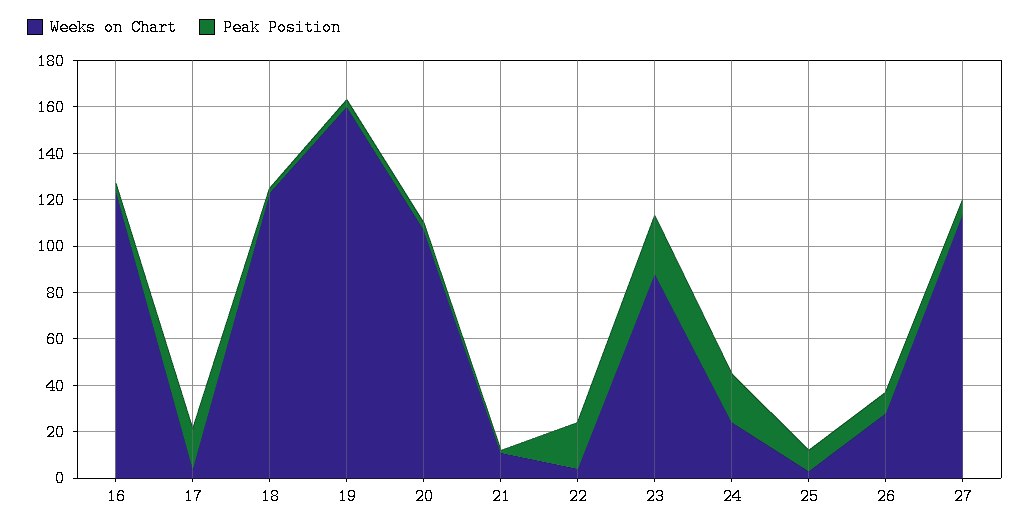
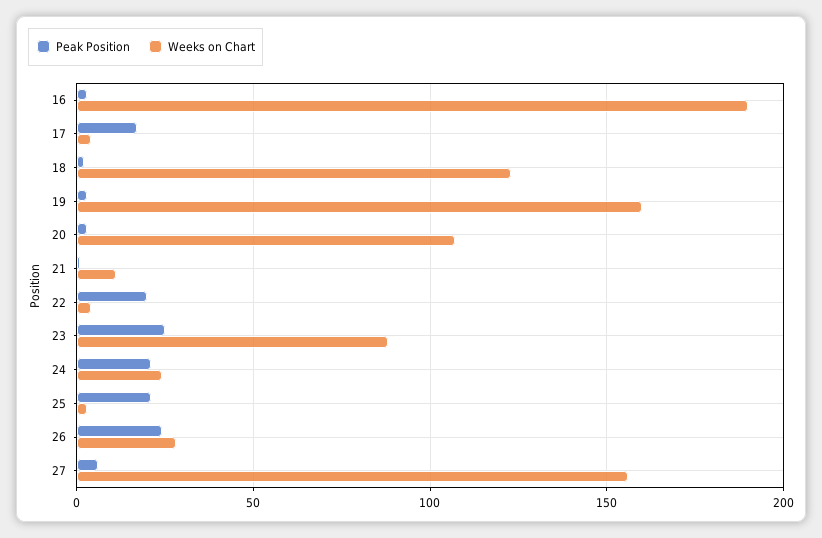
  {
    "Weeks on Chart": {
-     "16": 125,
+     "16": 190,
      "17": 5,
      "18": 125,
      "19": 160,
      "20": 105,
      "21": 10,
      "22": 5,
      "23": 90,
      "24": 25,
      "25": 5,
      "26": 30,
-     "27": 115
+     "27": 155
    },
    "Peak Position": {
      "16": 5,
      "17": 15,
      "18": 0,
      "19": 5,
      "20": 5,
      "21": 0,
      "22": 20,
      "23": 25,
      "24": 20,
-     "25": 10,
+     "25": 20,
-     "26": 10,
+     "26": 25,
      "27": 5
    }
  }

